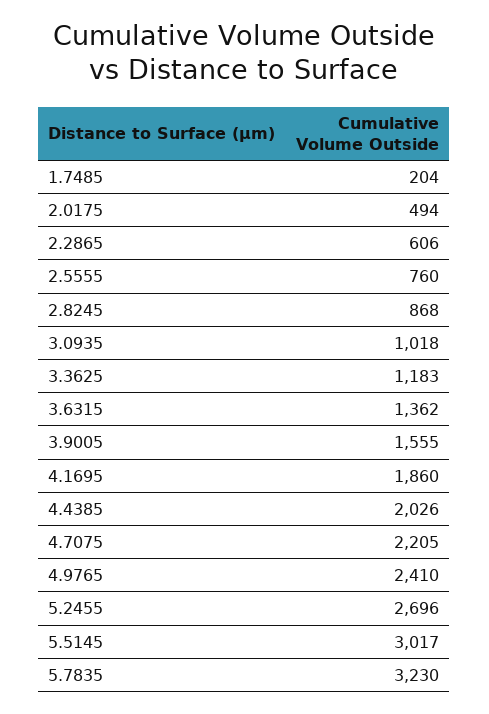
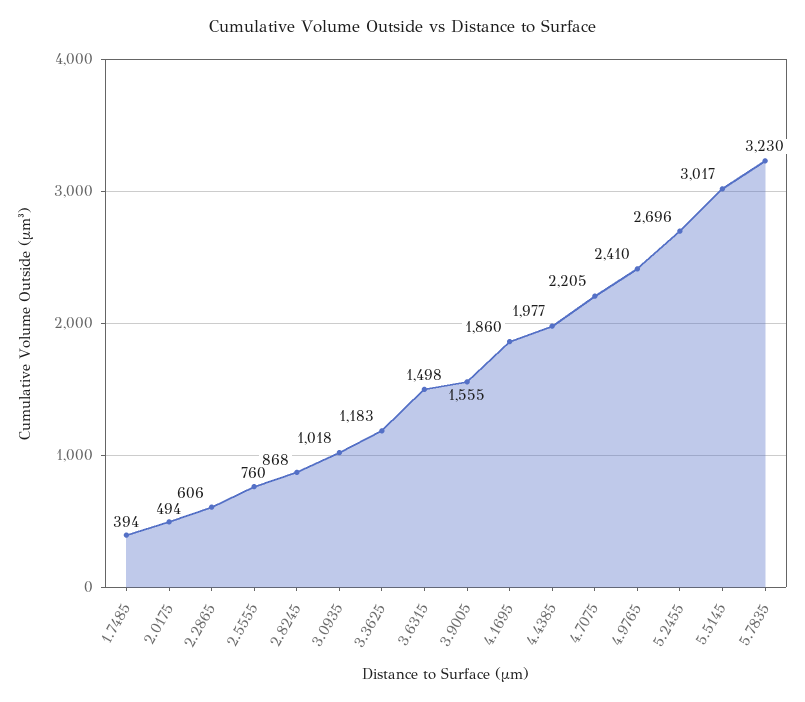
  {
-   "1.7485": 204,
+   "1.7485": 394,
    "2.0175": 494,
    "2.2865": 606,
    "2.5555": 760,
    "2.8245": 868,
    "3.0935": 1018,
    "3.3625": 1183,
-   "3.6315": 1362,
+   "3.6315": 1498,
    "3.9005": 1555,
    "4.1695": 1860,
-   "4.4385": 2026,
+   "4.4385": 1977,
    "4.7075": 2205,
    "4.9765": 2410,
    "5.2455": 2696,
    "5.5145": 3017,
    "5.7835": 3230
  }

